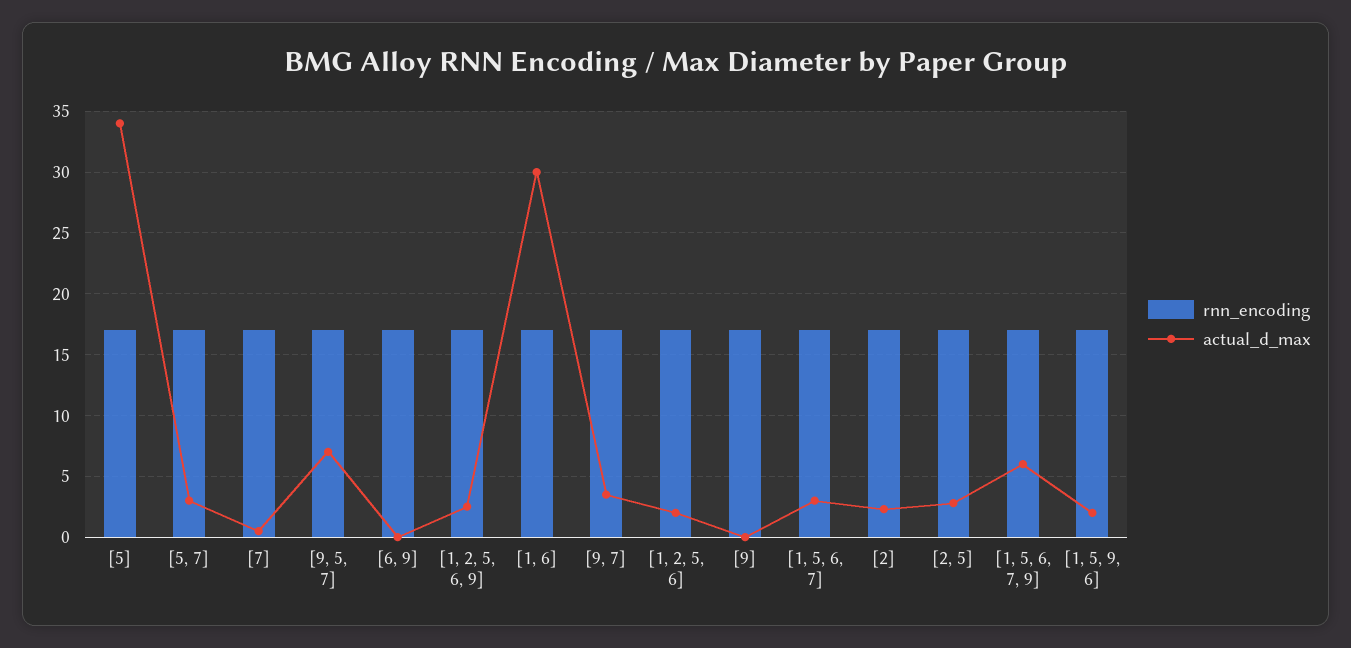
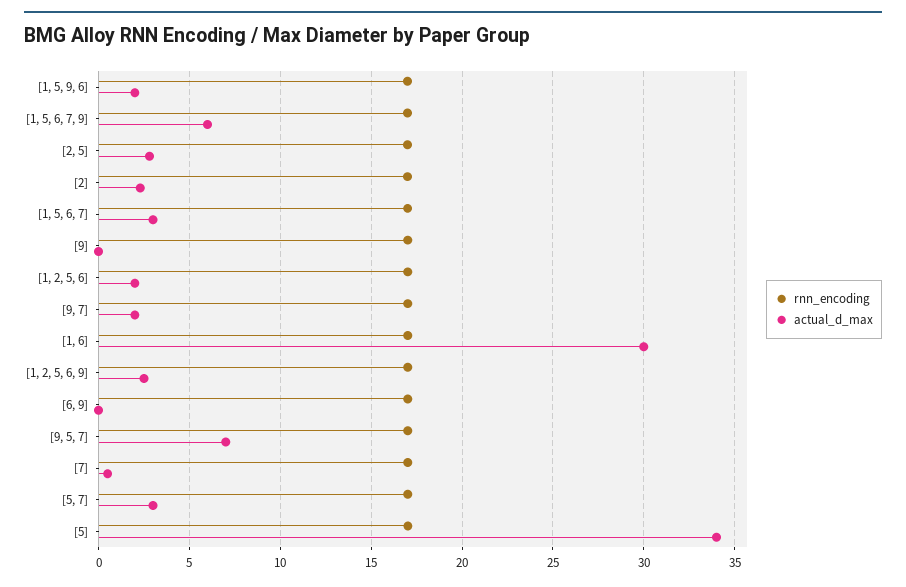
  {
    "rnn_encoding": {
      "[5]": 17,
      "[5, 7]": 17,
      "[7]": 17,
      "[9, 5, 7]": 17,
      "[6, 9]": 17,
      "[1, 2, 5, 6, 9]": 17,
      "[1, 6]": 17,
      "[9, 7]": 17,
      "[1, 2, 5, 6]": 17,
      "[9]": 17,
      "[1, 5, 6, 7]": 17,
      "[2]": 17,
      "[2, 5]": 17,
      "[1, 5, 6, 7, 9]": 17,
      "[1, 5, 9, 6]": 17
    },
    "actual_d_max": {
      "[5]": 34,
      "[5, 7]": 3,
      "[7]": 0.5,
      "[9, 5, 7]": 7,
      "[6, 9]": 0,
      "[1, 2, 5, 6, 9]": 2.5,
      "[1, 6]": 30,
-     "[9, 7]": 3.5,
+     "[9, 7]": 2,
      "[1, 2, 5, 6]": 2,
      "[9]": 0,
      "[1, 5, 6, 7]": 3,
      "[2]": 2.5,
      "[2, 5]": 3,
      "[1, 5, 6, 7, 9]": 6,
      "[1, 5, 9, 6]": 2
    }
  }

